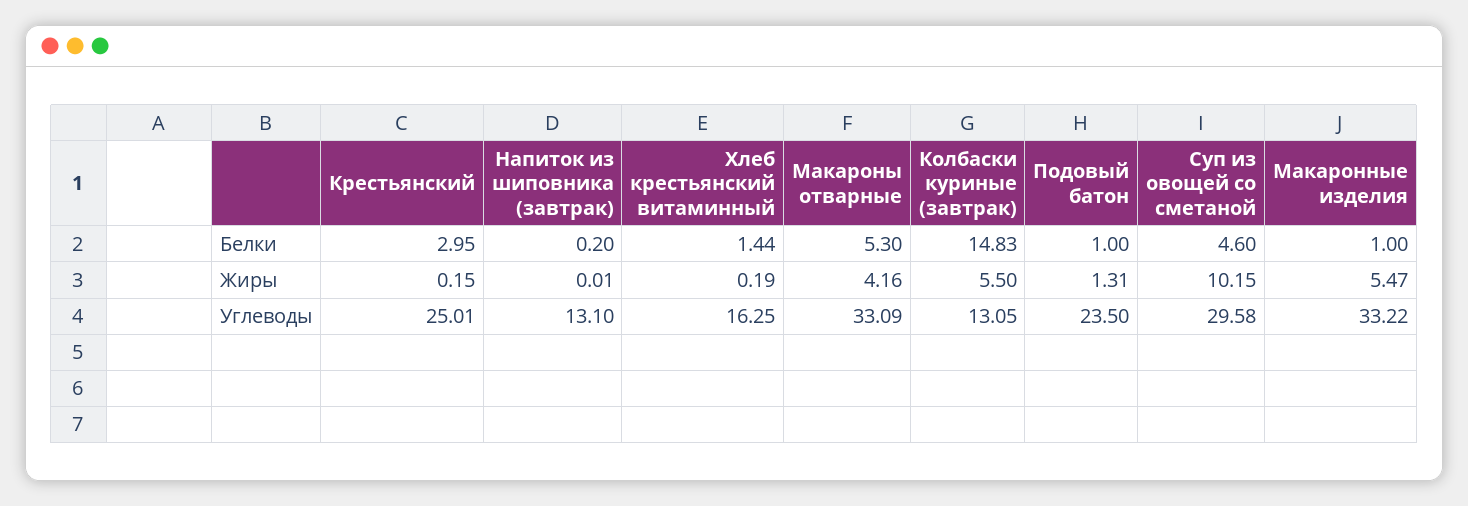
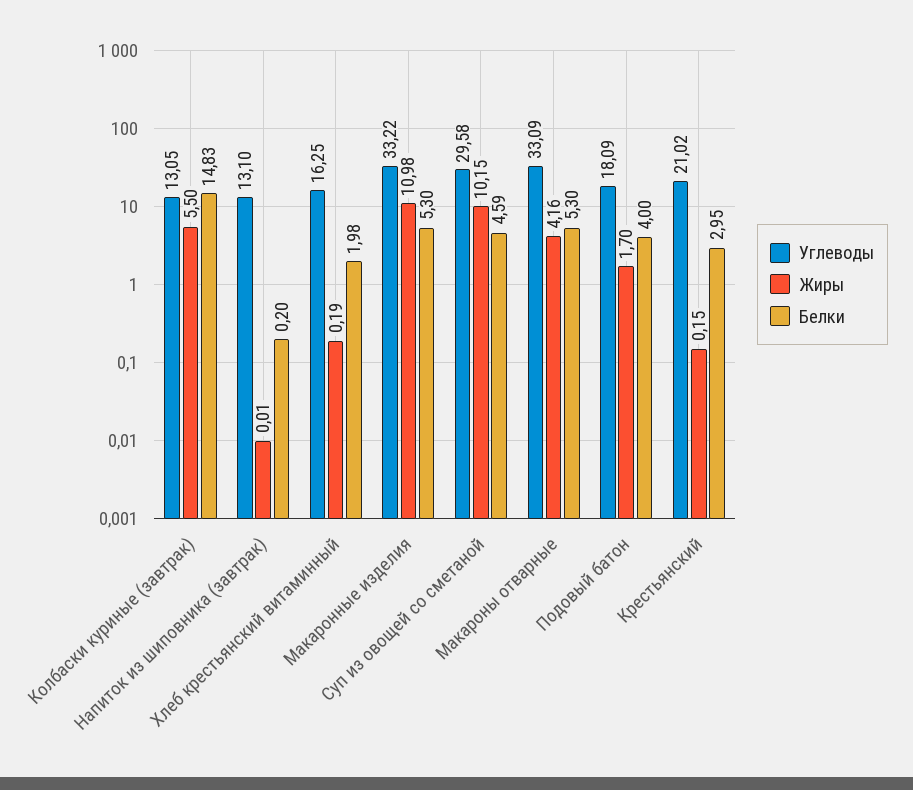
  {
    "Белки": {
      "Крестьянский": 2.95,
      "Напиток из шиповника (завтрак)": 0.2,
-     "Хлеб крестьянский витаминный": 1.44,
+     "Хлеб крестьянский витаминный": 1.98,
      "Макароны отварные": 5.3,
      "Колбаски куриные (завтрак)": 14.83,
-     "Подовый батон": 1,
+     "Подовый батон": 4,
-     "Суп из овощей со сметаной": 4.6,
+     "Суп из овощей со сметаной": 4.59,
-     "Макаронные изделия": 1
+     "Макаронные изделия": 5.3
    },
    "Жиры": {
      "Крестьянский": 0.15,
      "Напиток из шиповника (завтрак)": 0.01,
      "Хлеб крестьянский витаминный": 0.19,
      "Макароны отварные": 4.16,
      "Колбаски куриные (завтрак)": 5.5,
-     "Подовый батон": 1.31,
+     "Подовый батон": 1.7,
      "Суп из овощей со сметаной": 10.15,
-     "Макаронные изделия": 5.47
+     "Макаронные изделия": 10.98
    },
    "Углеводы": {
-     "Крестьянский": 25.01,
+     "Крестьянский": 21.02,
      "Напиток из шиповника (завтрак)": 13.1,
      "Хлеб крестьянский витаминный": 16.25,
      "Макароны отварные": 33.09,
      "Колбаски куриные (завтрак)": 13.05,
-     "Подовый батон": 23.5,
+     "Подовый батон": 18.09,
      "Суп из овощей со сметаной": 29.58,
      "Макаронные изделия": 33.22
    }
  }

